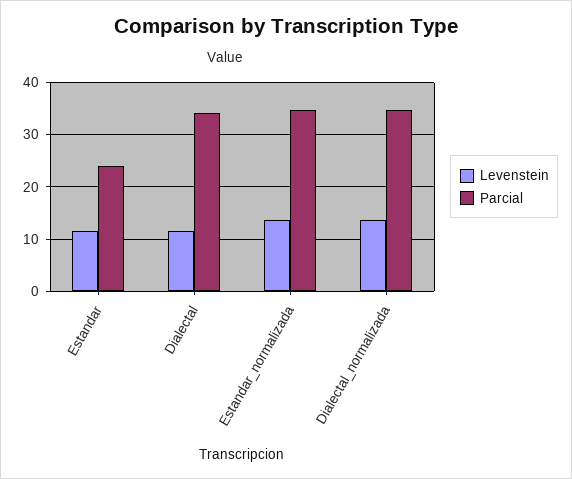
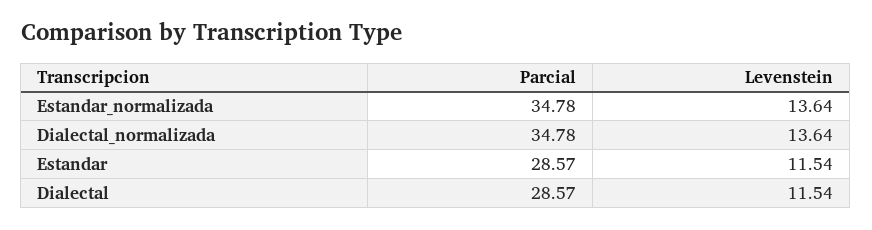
  {
    "Levenstein": {
      "Estandar": 11.54,
      "Dialectal": 11.54,
      "Estandar_normalizada": 13.64,
      "Dialectal_normalizada": 13.64
    },
    "Parcial": {
-     "Estandar": 24,
+     "Estandar": 28.57,
-     "Dialectal": 34,
+     "Dialectal": 28.57,
      "Estandar_normalizada": 34.78,
      "Dialectal_normalizada": 34.78
    }
  }

